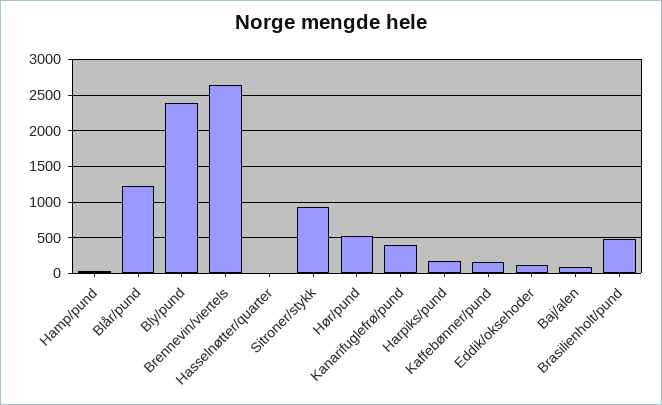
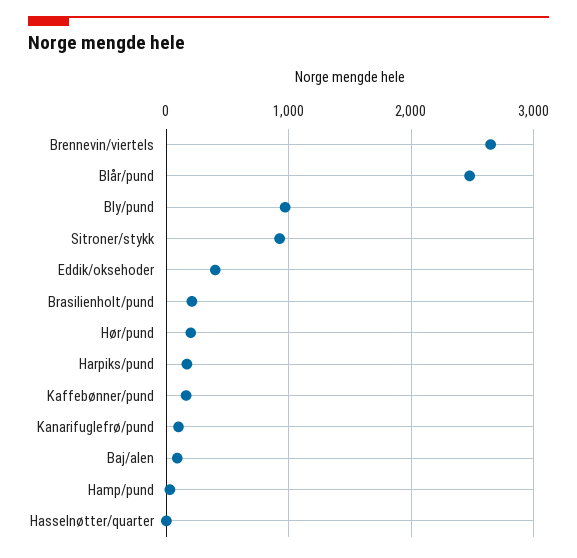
  {
    "Hamp/pund": 0,
-   "Blår/pund": 1200,
+   "Blår/pund": 2500,
-   "Bly/pund": 2400,
+   "Bly/pund": 1000,
    "Brennevin/viertels": 2600,
    "Hasselnøtter/quarter": 0,
    "Sitroner/stykk": 900,
-   "Hør/pund": 500,
+   "Hør/pund": 200,
-   "Kanarifuglefrø/pund": 400,
+   "Kanarifuglefrø/pund": 100,
    "Harpiks/pund": 200,
    "Kaffebønner/pund": 200,
-   "Eddik/oksehoder": 100,
+   "Eddik/oksehoder": 400,
    "Baj/alen": 100,
-   "Brasilienholt/pund": 500
+   "Brasilienholt/pund": 200
  }

